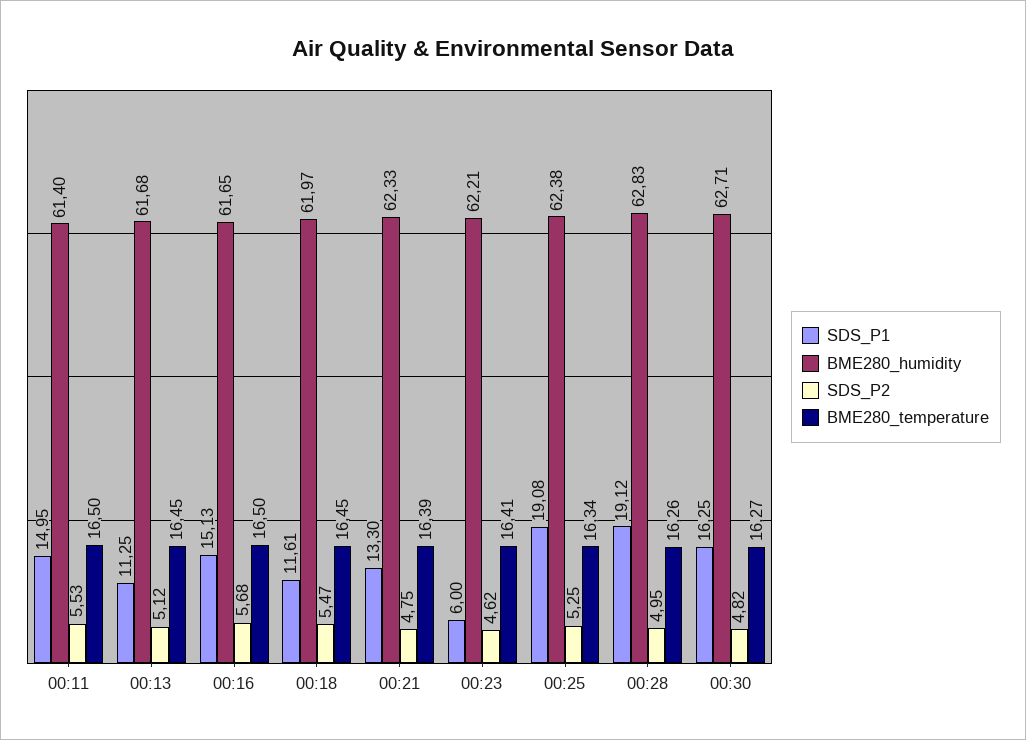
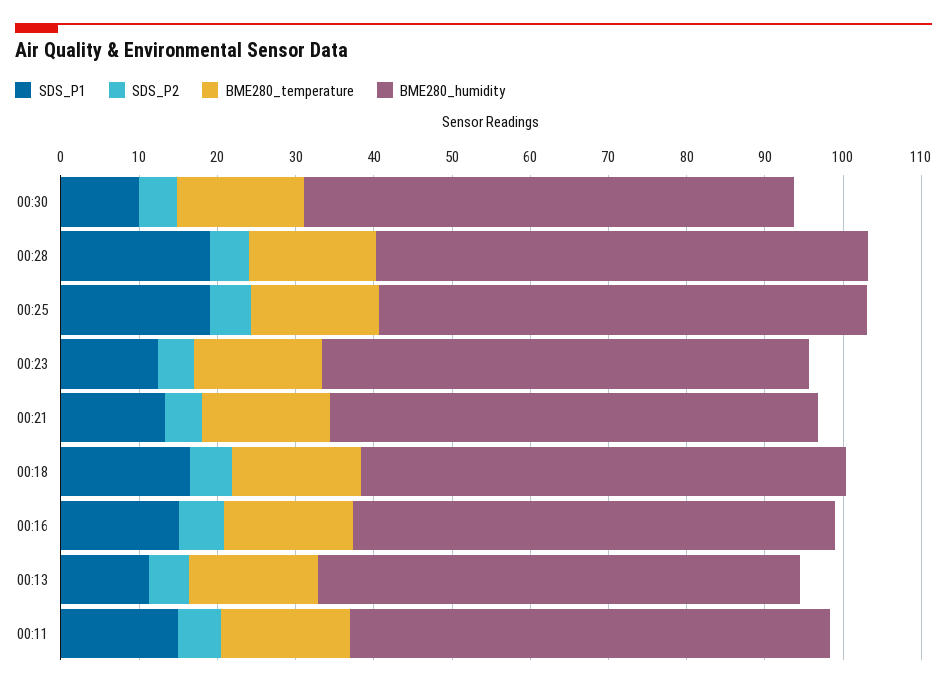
  {
    "SDS_P1": {
      "00:11": 14.95,
      "00:13": 11.25,
      "00:16": 15.13,
-     "00:18": 11.61,
+     "00:18": 16,
      "00:21": 13.3,
-     "00:23": 6,
+     "00:23": 12,
      "00:25": 19.08,
      "00:28": 19.12,
-     "00:30": 16.25
+     "00:30": 10
    },
    "BME280_humidity": {
      "00:11": 61.4,
      "00:13": 61.68,
      "00:16": 61.65,
      "00:18": 61.97,
      "00:21": 62.33,
      "00:23": 62.21,
      "00:25": 62.38,
      "00:28": 62.83,
      "00:30": 62.71
    },
    "SDS_P2": {
      "00:11": 5.53,
      "00:13": 5.12,
      "00:16": 5.68,
      "00:18": 5.47,
      "00:21": 4.75,
      "00:23": 4.62,
      "00:25": 5.25,
      "00:28": 4.95,
      "00:30": 4.82
    },
    "BME280_temperature": {
      "00:11": 16.5,
      "00:13": 16.45,
      "00:16": 16.5,
      "00:18": 16.45,
      "00:21": 16.39,
      "00:23": 16.41,
      "00:25": 16.34,
      "00:28": 16.26,
      "00:30": 16.27
    }
  }

